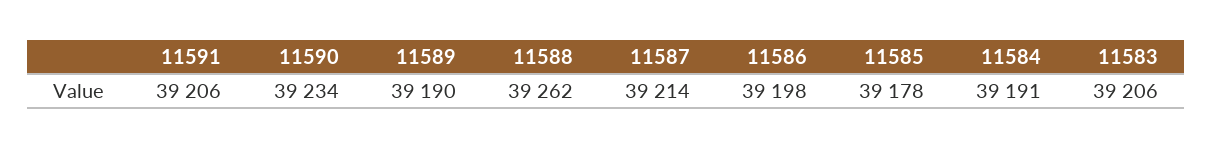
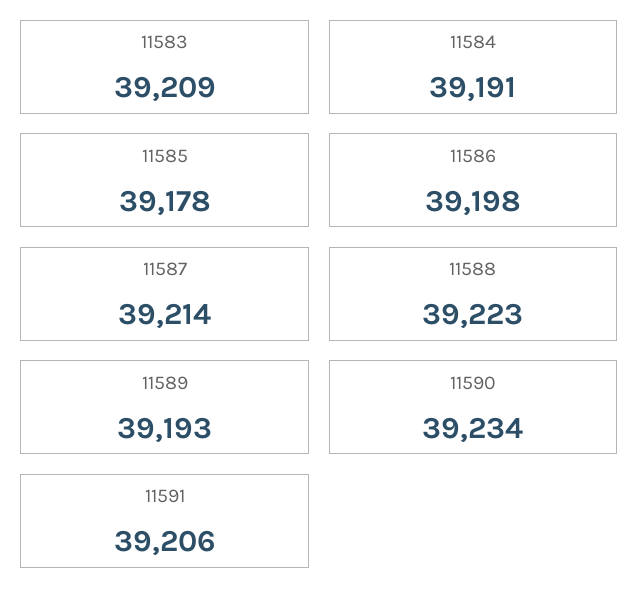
  {
    "11591": 39206,
    "11590": 39234,
-   "11589": 39190,
+   "11589": 39193,
-   "11588": 39262,
+   "11588": 39223,
    "11587": 39214,
    "11586": 39198,
    "11585": 39178,
    "11584": 39191,
-   "11583": 39206
+   "11583": 39209
  }

